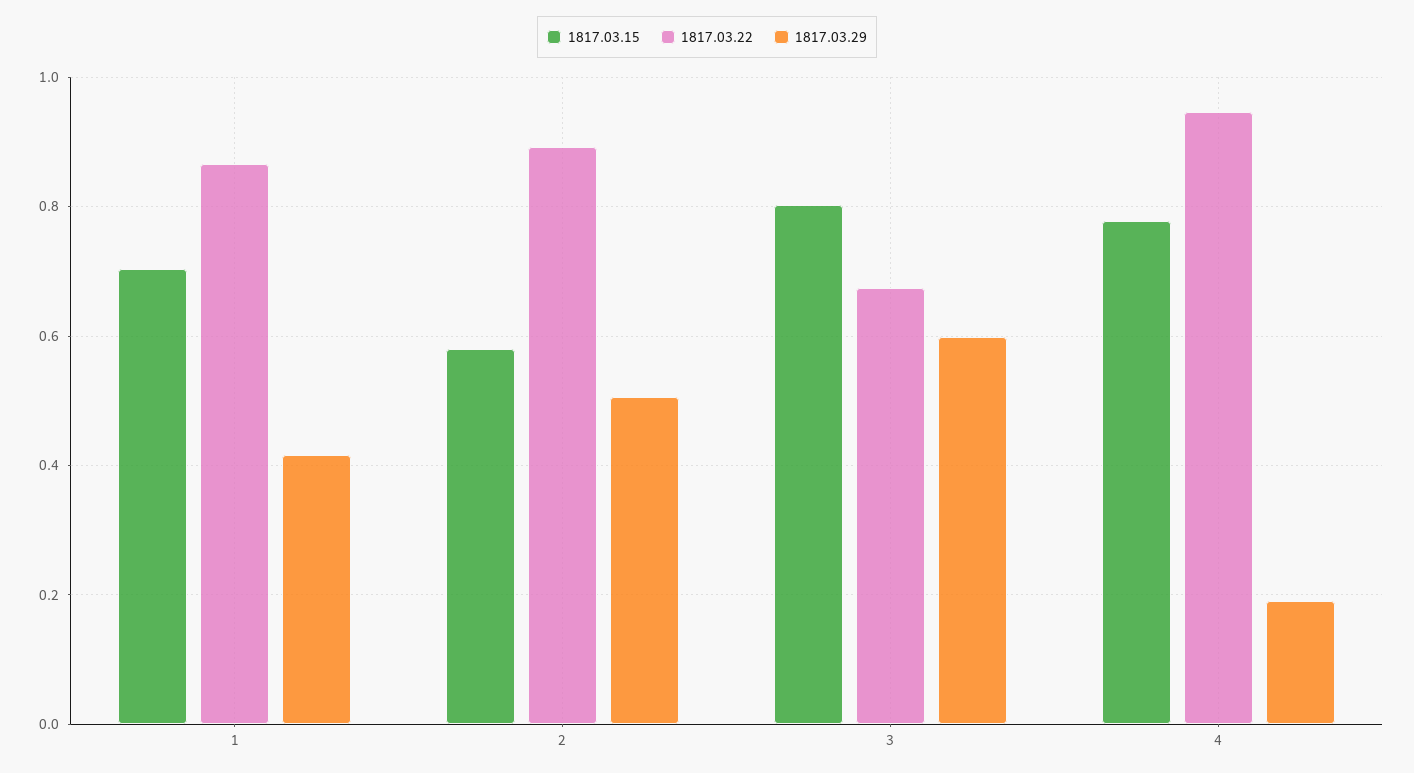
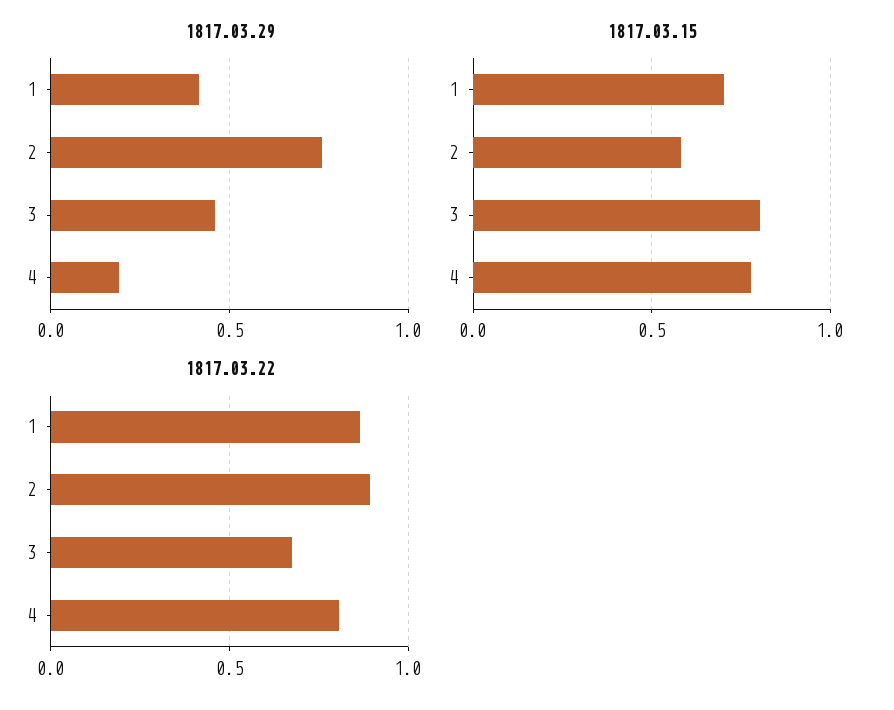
  {
    "1817.03.15": {
      "1": 0.7,
      "2": 0.58,
      "3": 0.8,
      "4": 0.78
    },
    "1817.03.22": {
      "1": 0.86,
      "2": 0.9,
      "3": 0.68,
-     "4": 0.94
+     "4": 0.8
    },
    "1817.03.29": {
      "1": 0.42,
-     "2": 0.5,
+     "2": 0.75,
-     "3": 0.6,
+     "3": 0.45,
      "4": 0.2
    }
  }

